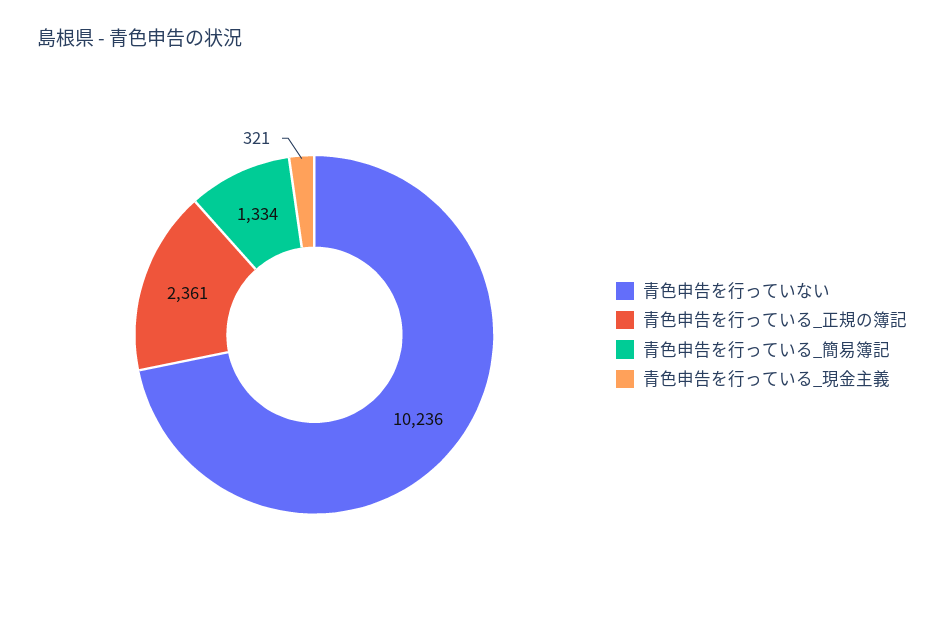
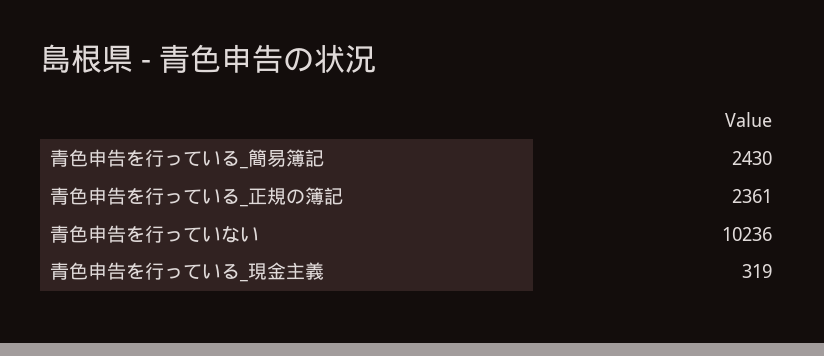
  {
    "青色申告を行っていない": 10236,
    "青色申告を行っている_正規の簿記": 2361,
-   "青色申告を行っている_簡易簿記": 1334,
+   "青色申告を行っている_簡易簿記": 2430,
-   "青色申告を行っている_現金主義": 321
+   "青色申告を行っている_現金主義": 319
  }

